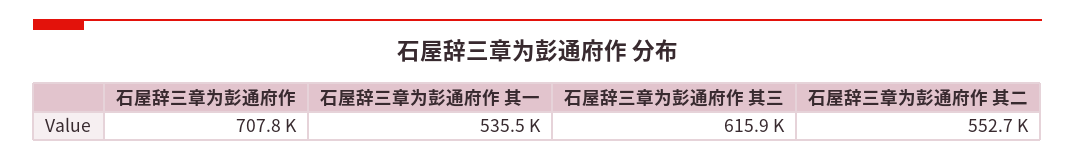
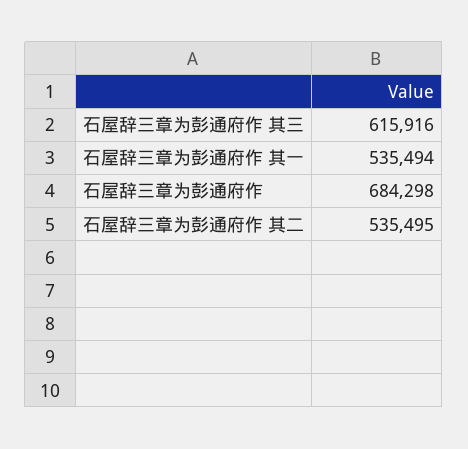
  {
-   "石屋辞三章为彭通府作": 707800,
+   "石屋辞三章为彭通府作": 684298,
    "石屋辞三章为彭通府作 其一": 535494,
    "石屋辞三章为彭通府作 其三": 615916,
-   "石屋辞三章为彭通府作 其二": 552700
+   "石屋辞三章为彭通府作 其二": 535495
  }

